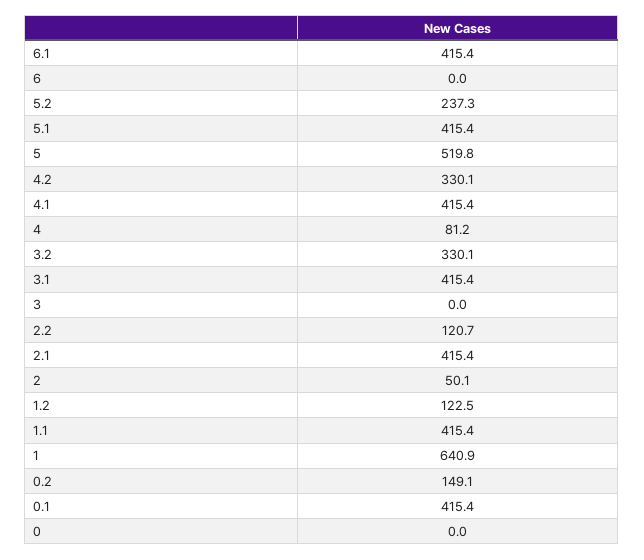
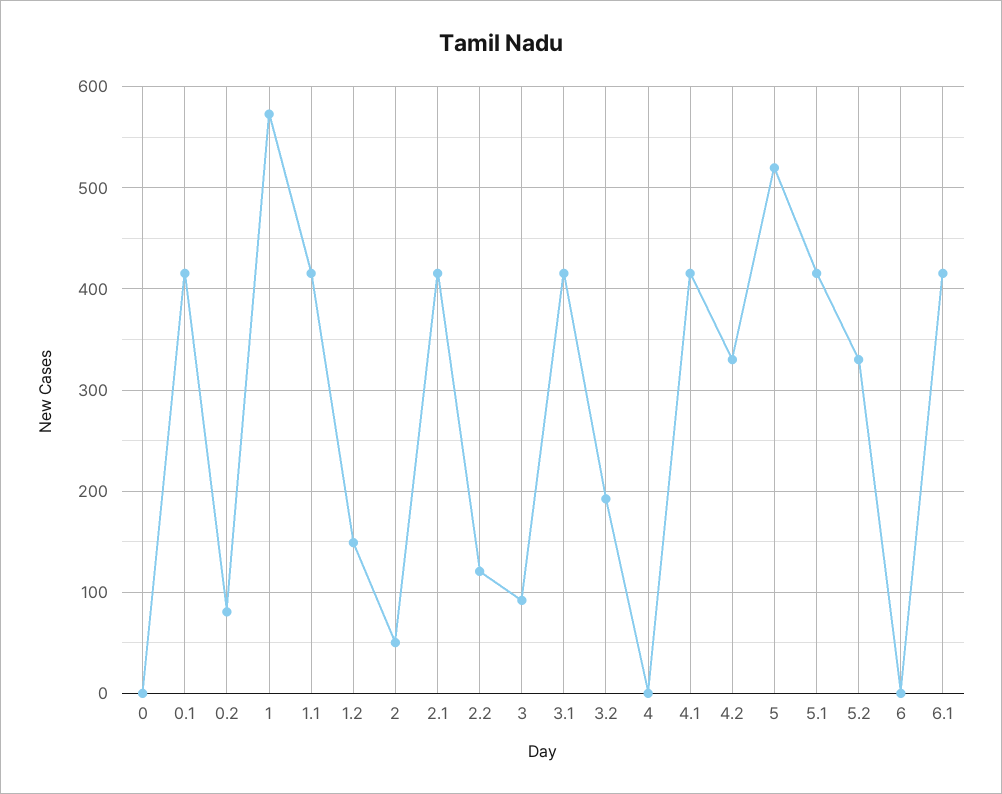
  {
    "6.1": 415.4,
    "6": 0,
-   "5.2": 237.3,
+   "5.2": 330,
    "5.1": 415.4,
    "5": 519.8,
    "4.2": 330.1,
    "4.1": 415.4,
-   "4": 81.2,
+   "4": 0,
-   "3.2": 330.1,
+   "3.2": 190,
    "3.1": 415.4,
-   "3": 0,
+   "3": 90,
    "2.2": 120.7,
    "2.1": 415.4,
    "2": 50.1,
-   "1.2": 122.5,
+   "1.2": 150,
    "1.1": 415.4,
-   "1": 640.9,
+   "1": 570,
-   "0.2": 149.1,
+   "0.2": 80,
    "0.1": 415.4,
    "0": 0
  }

